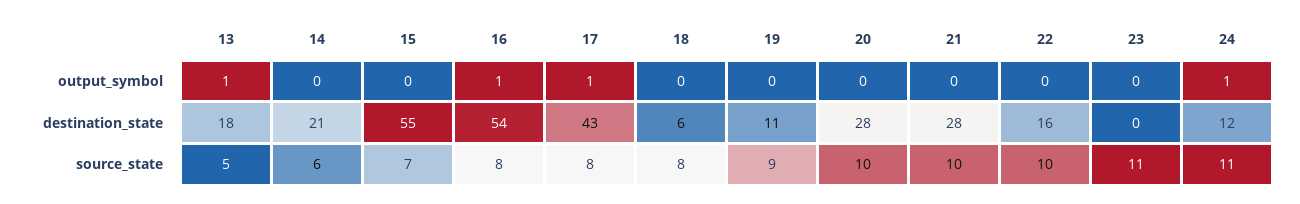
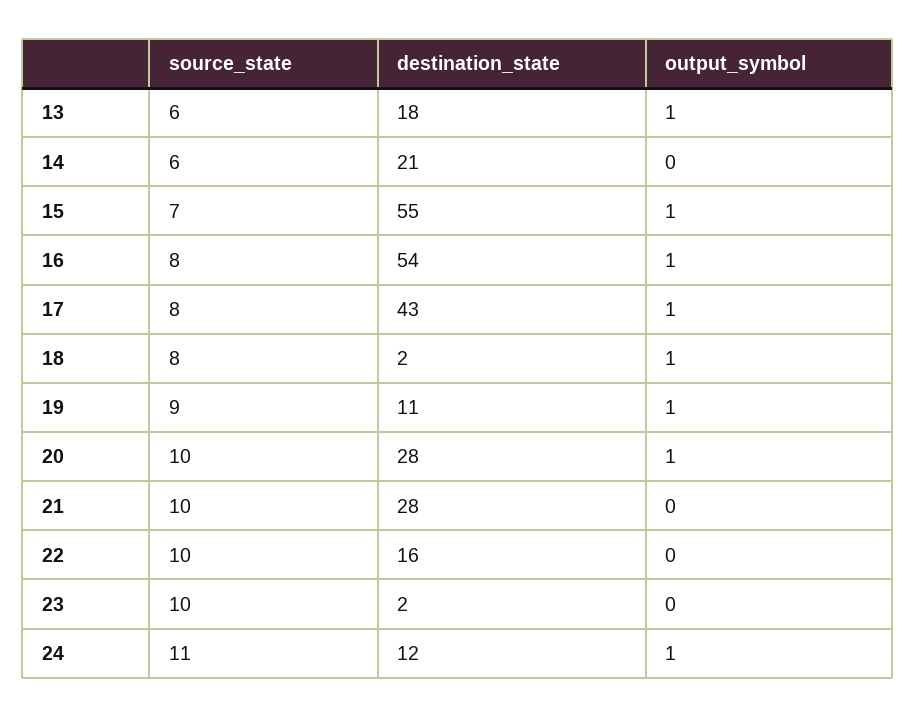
  {
    "13": {
      "output_symbol": 1,
      "destination_state": 18,
-     "source_state": 5
+     "source_state": 6
    },
    "14": {
      "output_symbol": 0,
      "destination_state": 21,
      "source_state": 6
    },
    "15": {
-     "output_symbol": 0,
+     "output_symbol": 1,
      "destination_state": 55,
      "source_state": 7
    },
    "16": {
      "output_symbol": 1,
      "destination_state": 54,
      "source_state": 8
    },
    "17": {
      "output_symbol": 1,
      "destination_state": 43,
      "source_state": 8
    },
    "18": {
-     "output_symbol": 0,
+     "output_symbol": 1,
-     "destination_state": 6,
+     "destination_state": 2,
      "source_state": 8
    },
    "19": {
-     "output_symbol": 0,
+     "output_symbol": 1,
      "destination_state": 11,
      "source_state": 9
    },
    "20": {
-     "output_symbol": 0,
+     "output_symbol": 1,
      "destination_state": 28,
      "source_state": 10
    },
    "21": {
      "output_symbol": 0,
      "destination_state": 28,
      "source_state": 10
    },
    "22": {
      "output_symbol": 0,
      "destination_state": 16,
      "source_state": 10
    },
    "23": {
      "output_symbol": 0,
-     "destination_state": 0,
+     "destination_state": 2,
-     "source_state": 11
+     "source_state": 10
    },
    "24": {
      "output_symbol": 1,
      "destination_state": 12,
      "source_state": 11
    }
  }

